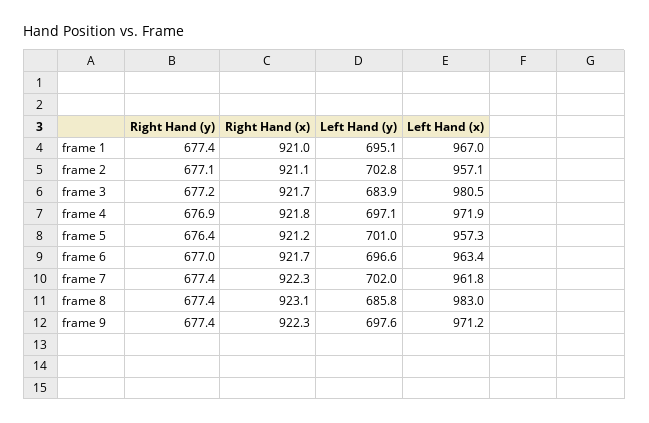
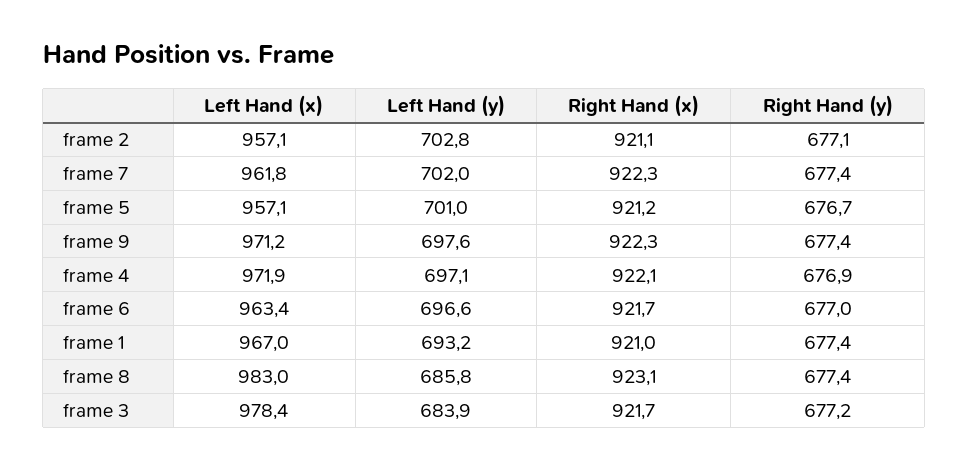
  {
    "Right Hand (y)": {
      "frame 1": 677.4,
      "frame 2": 677.1,
      "frame 3": 677.2,
      "frame 4": 676.9,
-     "frame 5": 676.4,
+     "frame 5": 676.7,
      "frame 6": 677,
      "frame 7": 677.4,
      "frame 8": 677.4,
      "frame 9": 677.4
    },
    "Right Hand (x)": {
      "frame 1": 921,
      "frame 2": 921.1,
      "frame 3": 921.7,
-     "frame 4": 921.8,
+     "frame 4": 922.1,
      "frame 5": 921.2,
      "frame 6": 921.7,
      "frame 7": 922.3,
      "frame 8": 923.1,
      "frame 9": 922.3
    },
    "Left Hand (y)": {
-     "frame 1": 695.1,
+     "frame 1": 693.2,
      "frame 2": 702.8,
      "frame 3": 683.9,
      "frame 4": 697.1,
      "frame 5": 701,
      "frame 6": 696.6,
      "frame 7": 702,
      "frame 8": 685.8,
      "frame 9": 697.6
    },
    "Left Hand (x)": {
      "frame 1": 967,
      "frame 2": 957.1,
-     "frame 3": 980.5,
+     "frame 3": 978.4,
      "frame 4": 971.9,
-     "frame 5": 957.3,
+     "frame 5": 957.1,
      "frame 6": 963.4,
      "frame 7": 961.8,
      "frame 8": 983,
      "frame 9": 971.2
    }
  }

